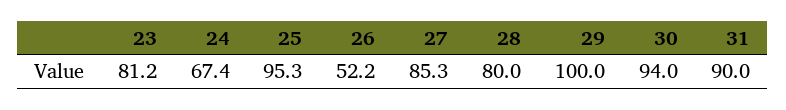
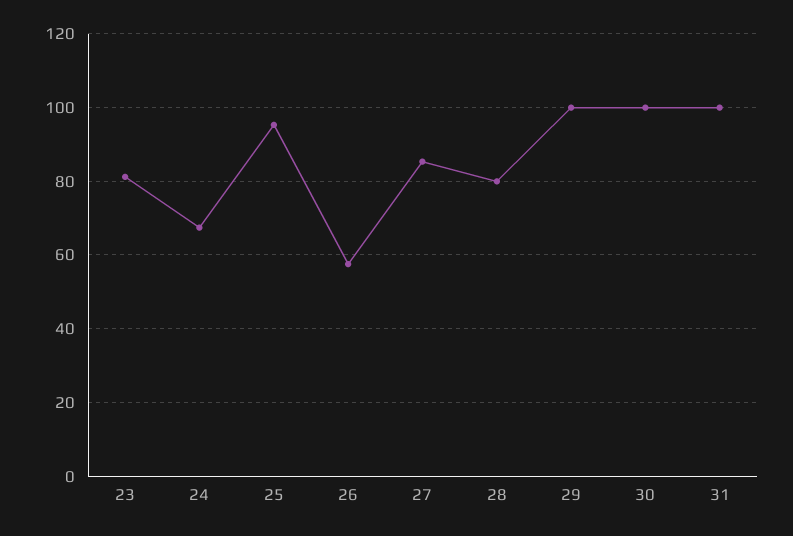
  {
    "23": 81.2,
    "24": 67.4,
    "25": 95.3,
-   "26": 52.2,
+   "26": 58,
    "27": 85.3,
    "28": 80,
    "29": 100,
-   "30": 94,
+   "30": 100,
-   "31": 90
+   "31": 100
  }

